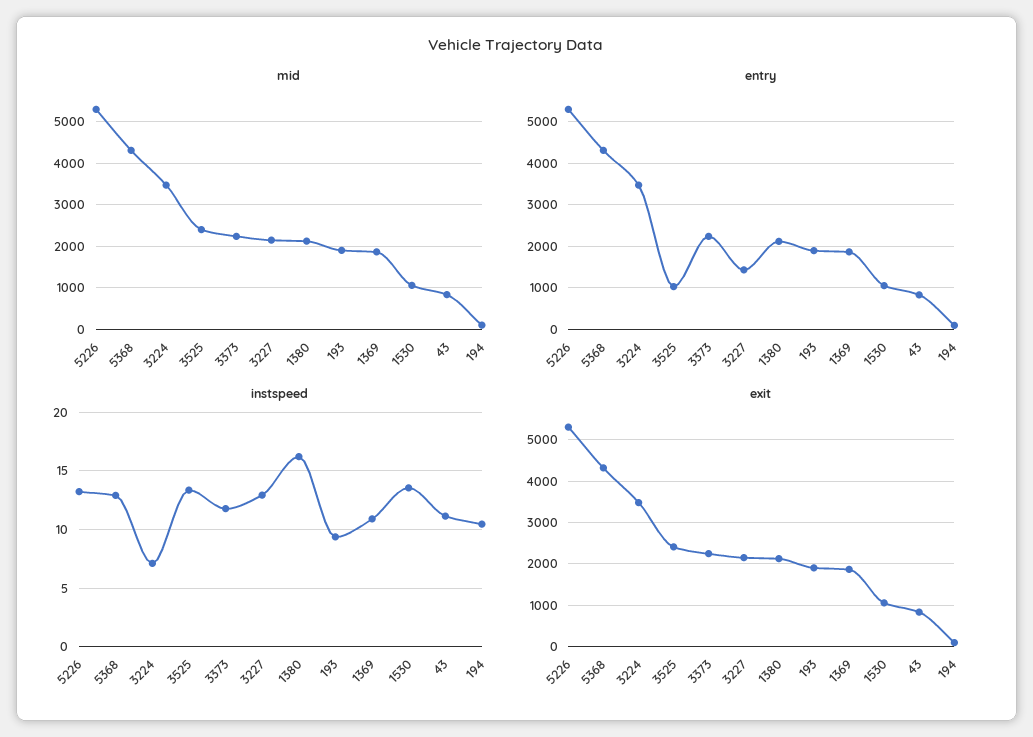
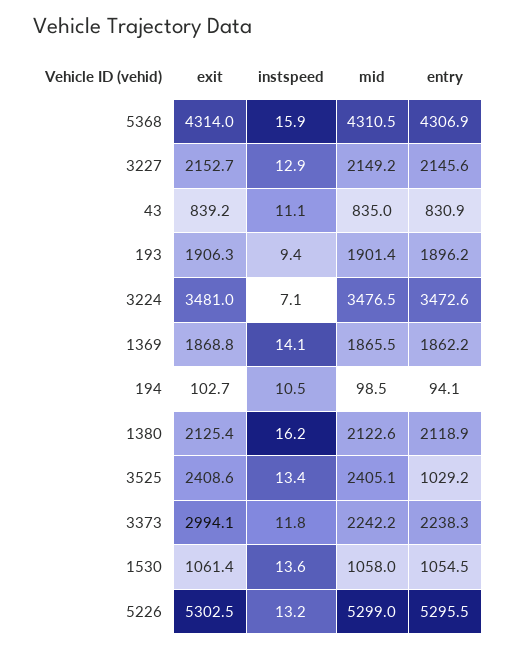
  {
    "mid": {
      "5226": 5299,
      "5368": 4310.5,
      "3224": 3476.5,
      "3525": 2405.1,
      "3373": 2242.2,
      "3227": 2149.2,
      "1380": 2122.6,
      "193": 1901.4,
      "1369": 1865.5,
      "1530": 1058,
      "43": 835,
      "194": 98.5
    },
    "entry": {
      "5226": 5295.5,
      "5368": 4306.9,
      "3224": 3472.6,
      "3525": 1029.2,
      "3373": 2238.3,
-     "3227": 1400,
+     "3227": 2145.6,
      "1380": 2118.9,
      "193": 1896.2,
      "1369": 1862.2,
      "1530": 1054.5,
      "43": 830.9,
      "194": 94.1
    },
    "instspeed": {
      "5226": 13.2,
-     "5368": 13,
+     "5368": 15.9,
      "3224": 7.1,
      "3525": 13.4,
      "3373": 11.8,
      "3227": 12.9,
      "1380": 16.2,
      "193": 9.4,
-     "1369": 11,
+     "1369": 14.1,
      "1530": 13.6,
      "43": 11.1,
      "194": 10.5
    },
    "exit": {
      "5226": 5302.5,
      "5368": 4314,
      "3224": 3481,
      "3525": 2408.6,
-     "3373": 2200,
+     "3373": 2994.1,
      "3227": 2152.7,
      "1380": 2125.4,
      "193": 1906.3,
      "1369": 1868.8,
      "1530": 1061.4,
      "43": 839.2,
      "194": 102.7
    }
  }

